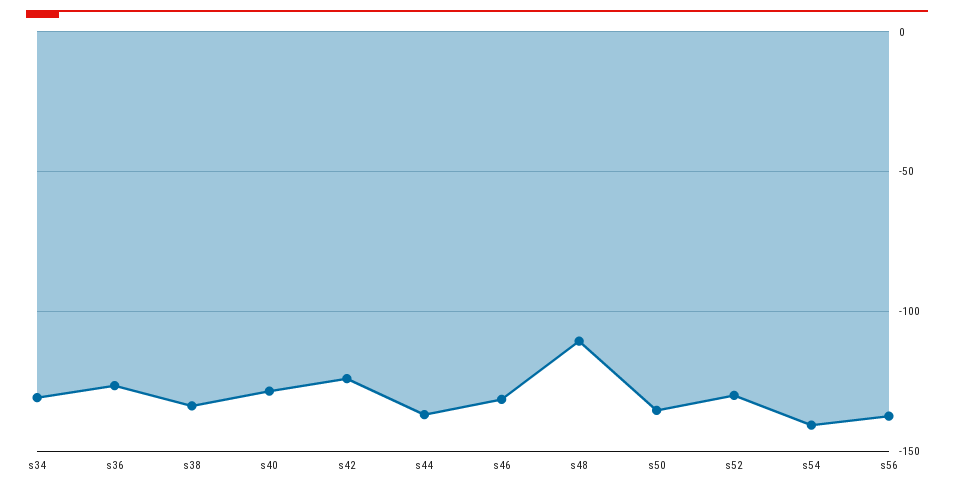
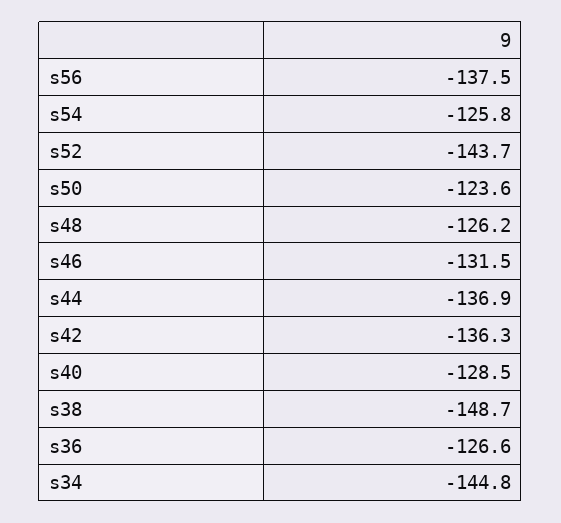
  {
-   "s34": -130,
+   "s34": -144.8,
    "s36": -126.6,
-   "s38": -135,
+   "s38": -148.7,
    "s40": -128.5,
-   "s42": -125,
+   "s42": -136.3,
    "s44": -136.9,
    "s46": -131.5,
-   "s48": -110,
+   "s48": -126.2,
-   "s50": -135,
+   "s50": -123.6,
-   "s52": -130,
+   "s52": -143.7,
-   "s54": -140,
+   "s54": -125.8,
    "s56": -137.5
  }

